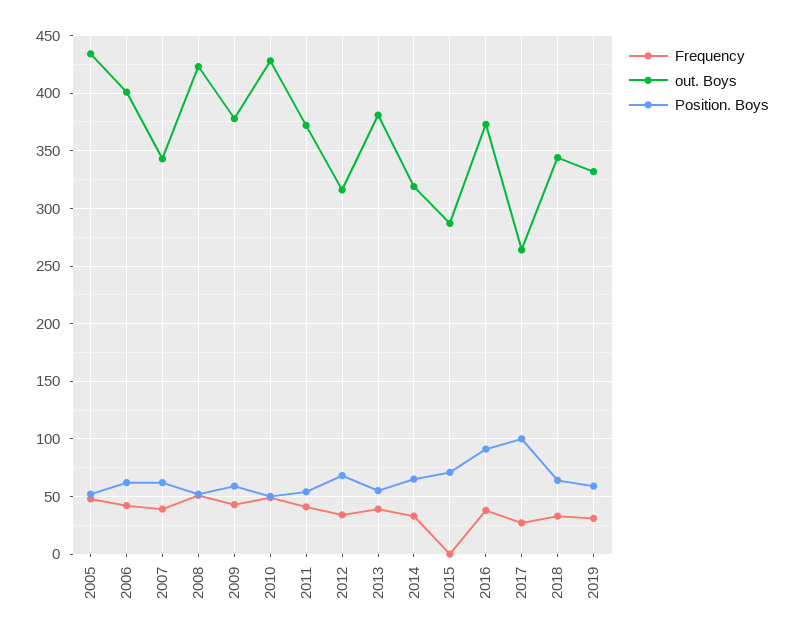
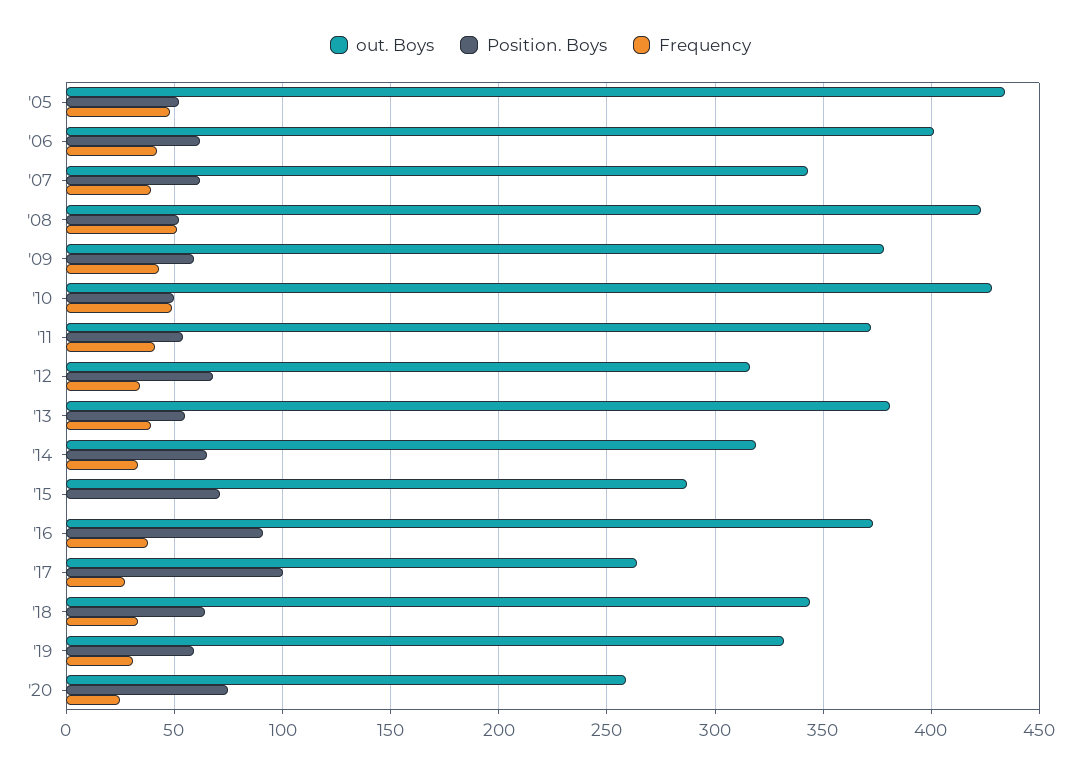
  {
    "Frequency": {
      "2005": 50,
      "2006": 40,
      "2007": 40,
      "2008": 50,
      "2009": 45,
      "2010": 50,
      "2011": 40,
      "2012": 35,
      "2013": 40,
      "2014": 35,
      "2015": 0,
      "2016": 40,
      "2017": 25,
      "2018": 35,
-     "2019": 30
+     "2019": 30,
+     "'20": 25
    },
    "out. Boys": {
      "2005": 435,
      "2006": 400,
      "2007": 345,
      "2008": 425,
      "2009": 380,
      "2010": 430,
      "2011": 370,
      "2012": 315,
      "2013": 380,
      "2014": 320,
      "2015": 285,
      "2016": 375,
      "2017": 265,
      "2018": 345,
-     "2019": 330
+     "2019": 330,
+     "'20": 260
    },
    "Position. Boys": {
      "2005": 50,
      "2006": 60,
      "2007": 60,
      "2008": 50,
      "2009": 60,
      "2010": 50,
      "2011": 55,
      "2012": 70,
      "2013": 55,
      "2014": 65,
      "2015": 70,
      "2016": 90,
      "2017": 100,
      "2018": 65,
-     "2019": 60
+     "2019": 60,
+     "'20": 75
    }
  }

